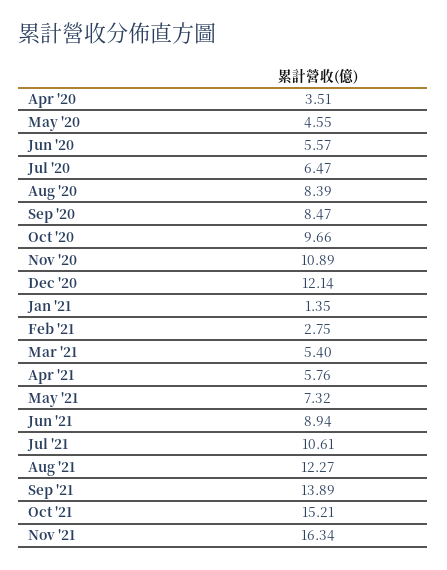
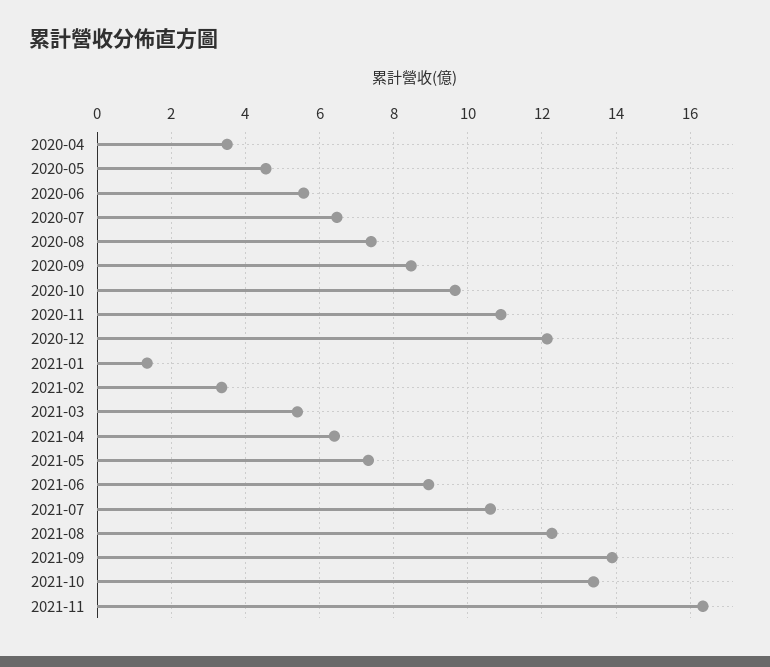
  {
    "Apr '20": 3.51,
    "May '20": 4.55,
    "Jun '20": 5.57,
    "Jul '20": 6.47,
-   "Aug '20": 8.39,
+   "Aug '20": 7.4,
    "Sep '20": 8.47,
    "Oct '20": 9.66,
    "Nov '20": 10.89,
    "Dec '20": 12.14,
    "Jan '21": 1.35,
-   "Feb '21": 2.75,
+   "Feb '21": 3.4,
    "Mar '21": 5.4,
-   "Apr '21": 5.76,
+   "Apr '21": 6.4,
    "May '21": 7.32,
    "Jun '21": 8.94,
    "Jul '21": 10.61,
    "Aug '21": 12.27,
    "Sep '21": 13.89,
-   "Oct '21": 15.21,
+   "Oct '21": 13.4,
    "Nov '21": 16.34
  }

